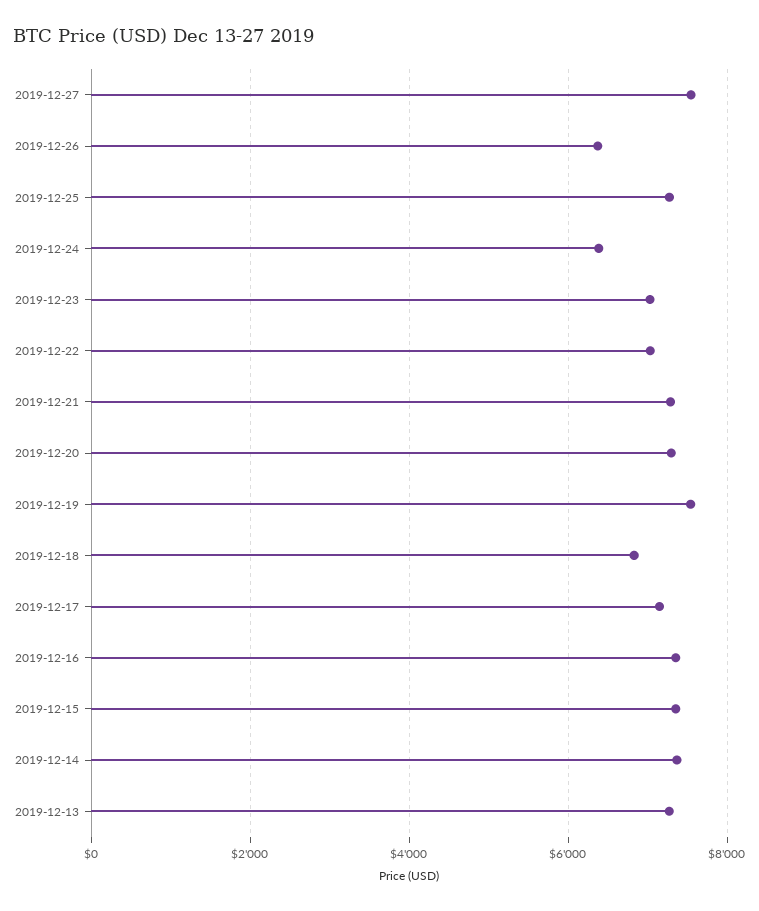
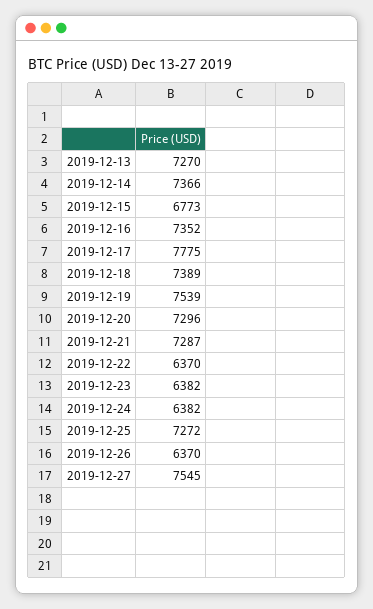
  {
    "2019-12-27": 7545,
    "2019-12-26": 6370,
    "2019-12-25": 7272,
    "2019-12-24": 6382,
-   "2019-12-23": 7000,
+   "2019-12-23": 6382,
-   "2019-12-22": 7000,
+   "2019-12-22": 6370,
    "2019-12-21": 7287,
    "2019-12-20": 7296,
    "2019-12-19": 7539,
-   "2019-12-18": 6800,
+   "2019-12-18": 7389,
-   "2019-12-17": 7200,
+   "2019-12-17": 7775,
    "2019-12-16": 7352,
-   "2019-12-15": 7400,
+   "2019-12-15": 6773,
    "2019-12-14": 7366,
    "2019-12-13": 7270
  }

